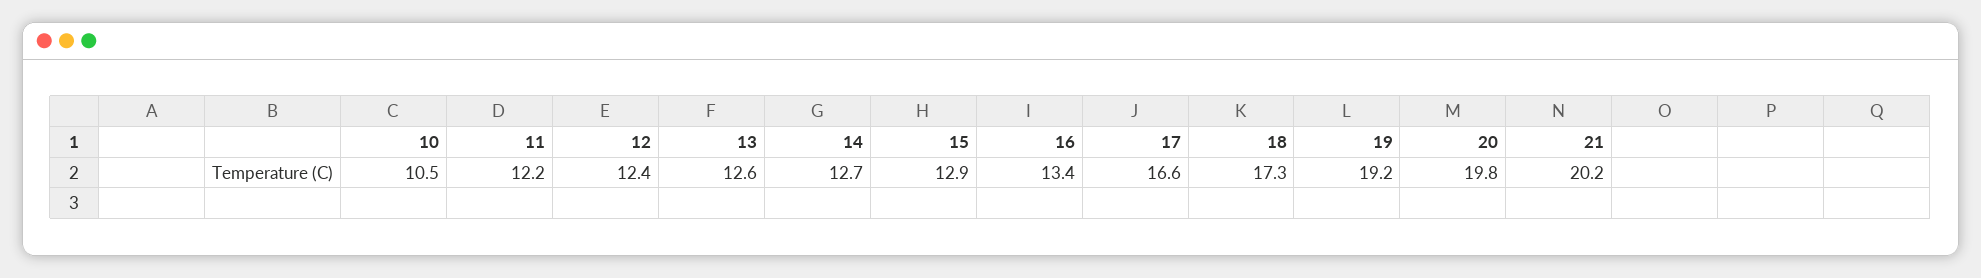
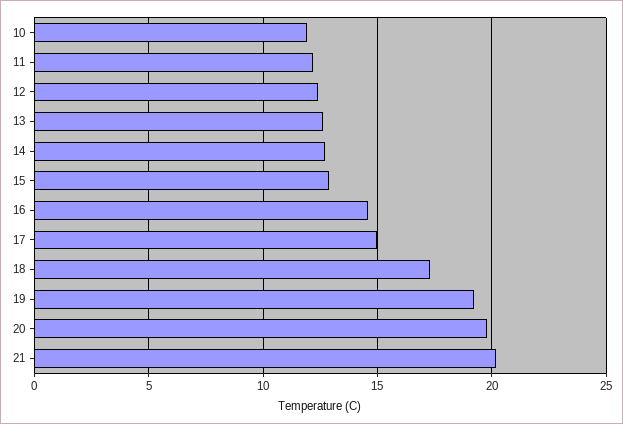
  {
-   "10": 10.5,
+   "10": 12,
    "11": 12.2,
    "12": 12.4,
    "13": 12.6,
    "14": 12.7,
    "15": 12.9,
-   "16": 13.4,
+   "16": 14.5,
-   "17": 16.6,
+   "17": 15,
    "18": 17.3,
    "19": 19.2,
    "20": 19.8,
    "21": 20.2
  }

